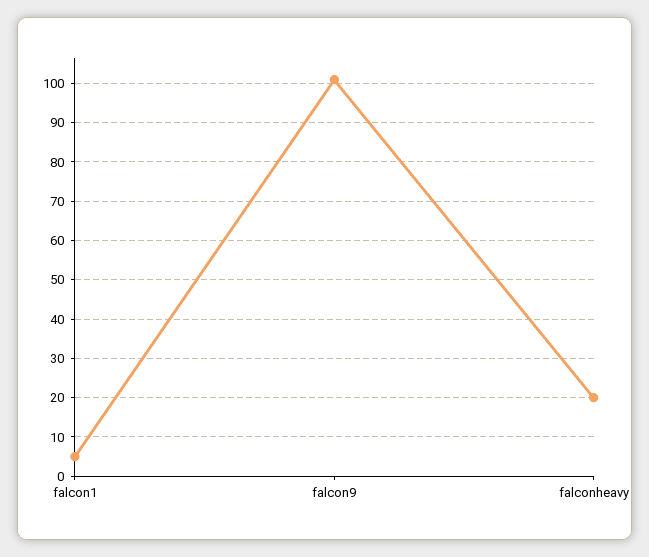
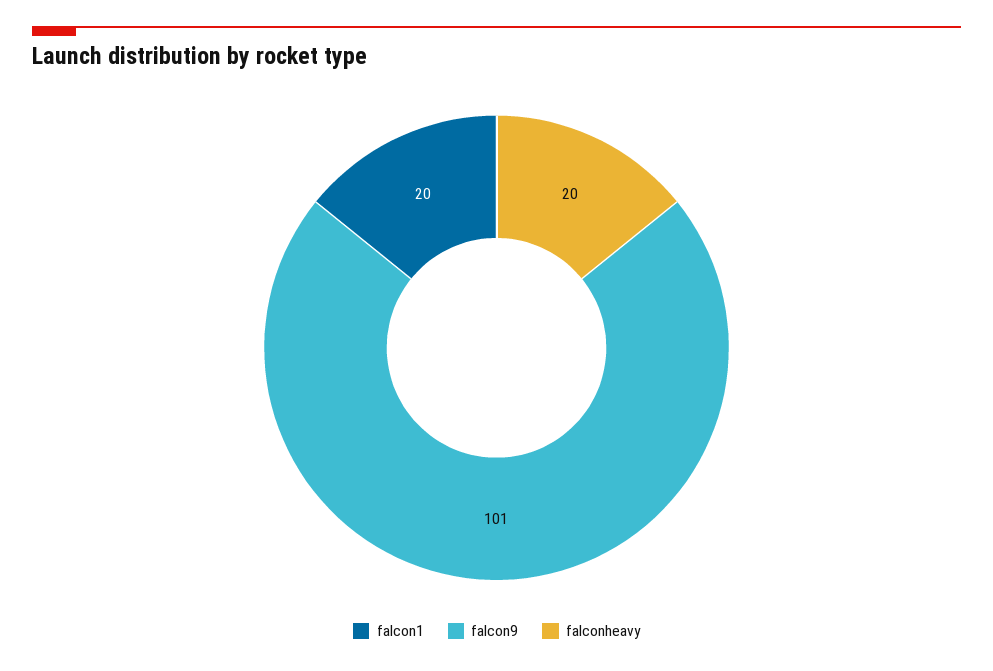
  {
-   "falcon1": 5,
+   "falcon1": 20,
    "falcon9": 101,
    "falconheavy": 20
  }

